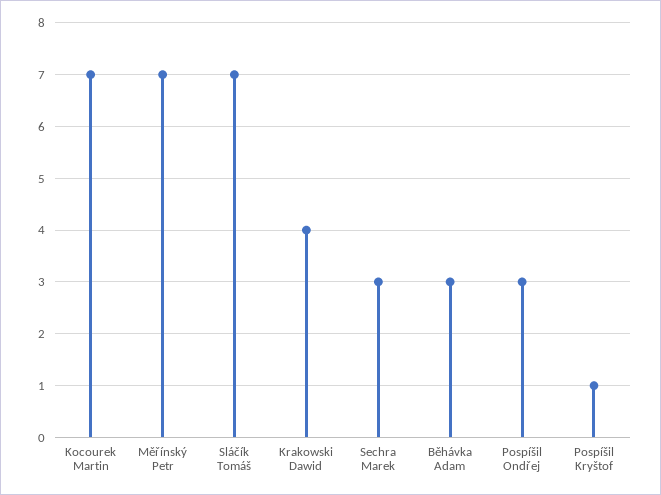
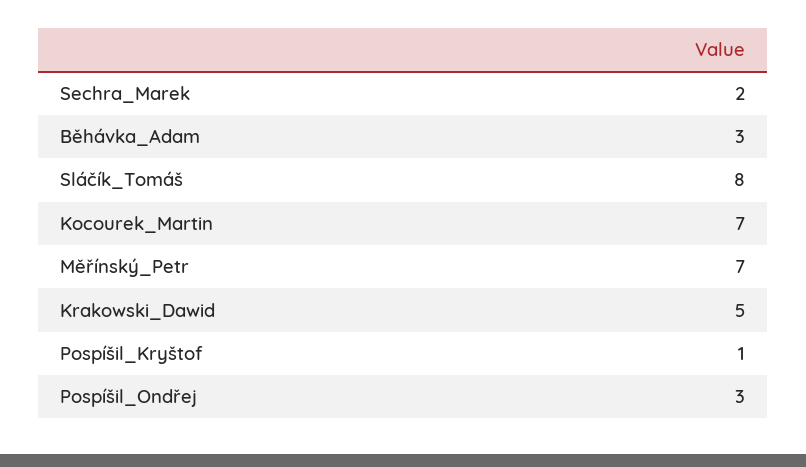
  {
    "Kocourek Martin": 7,
    "Měřínský Petr": 7,
-   "Sláčík Tomáš": 7,
+   "Sláčík Tomáš": 8,
-   "Krakowski Dawid": 4,
+   "Krakowski Dawid": 5,
-   "Sechra Marek": 3,
+   "Sechra Marek": 2,
    "Běhávka Adam": 3,
    "Pospíšil Ondřej": 3,
    "Pospíšil Kryštof": 1
  }

